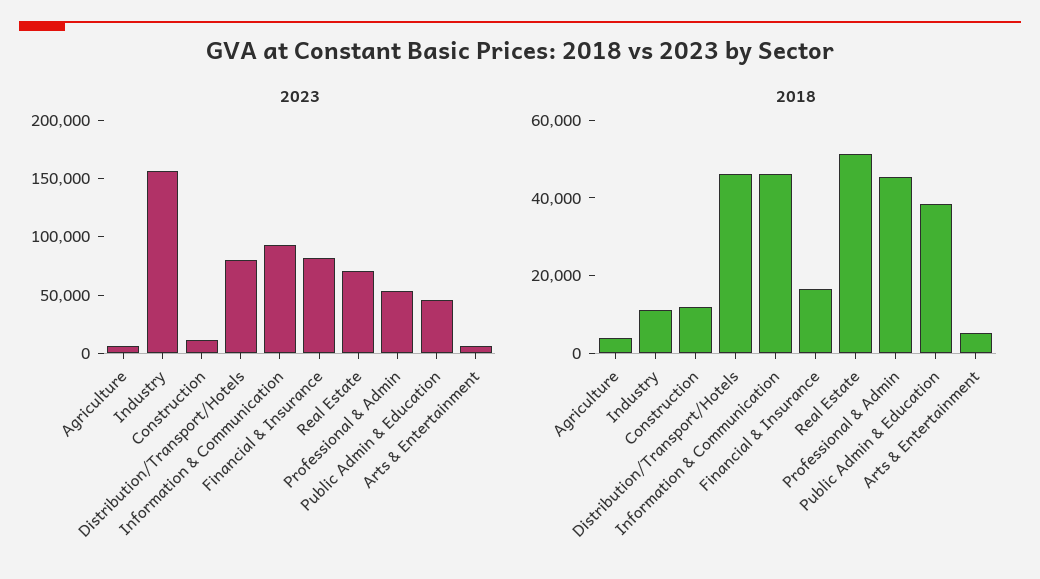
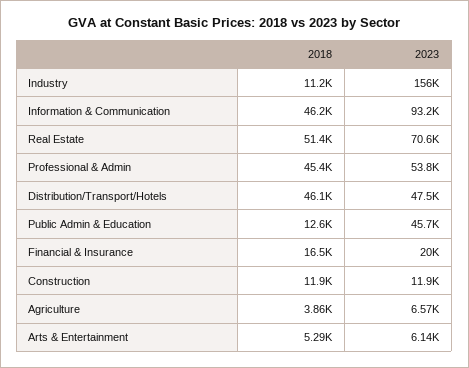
  {
    "2023": {
      "Agriculture": 6570,
      "Industry": 156000,
      "Construction": 11900,
-     "Distribution/Transport/Hotels": 80000,
+     "Distribution/Transport/Hotels": 47500,
      "Information & Communication": 93200,
-     "Financial & Insurance": 80000,
+     "Financial & Insurance": 20000,
      "Real Estate": 70600,
      "Professional & Admin": 53800,
      "Public Admin & Education": 45700,
      "Arts & Entertainment": 6140
    },
    "2018": {
      "Agriculture": 3860,
      "Industry": 11200,
      "Construction": 11900,
      "Distribution/Transport/Hotels": 46100,
      "Information & Communication": 46200,
      "Financial & Insurance": 16500,
      "Real Estate": 51400,
      "Professional & Admin": 45400,
-     "Public Admin & Education": 40000,
+     "Public Admin & Education": 12600,
      "Arts & Entertainment": 5290
    }
  }

